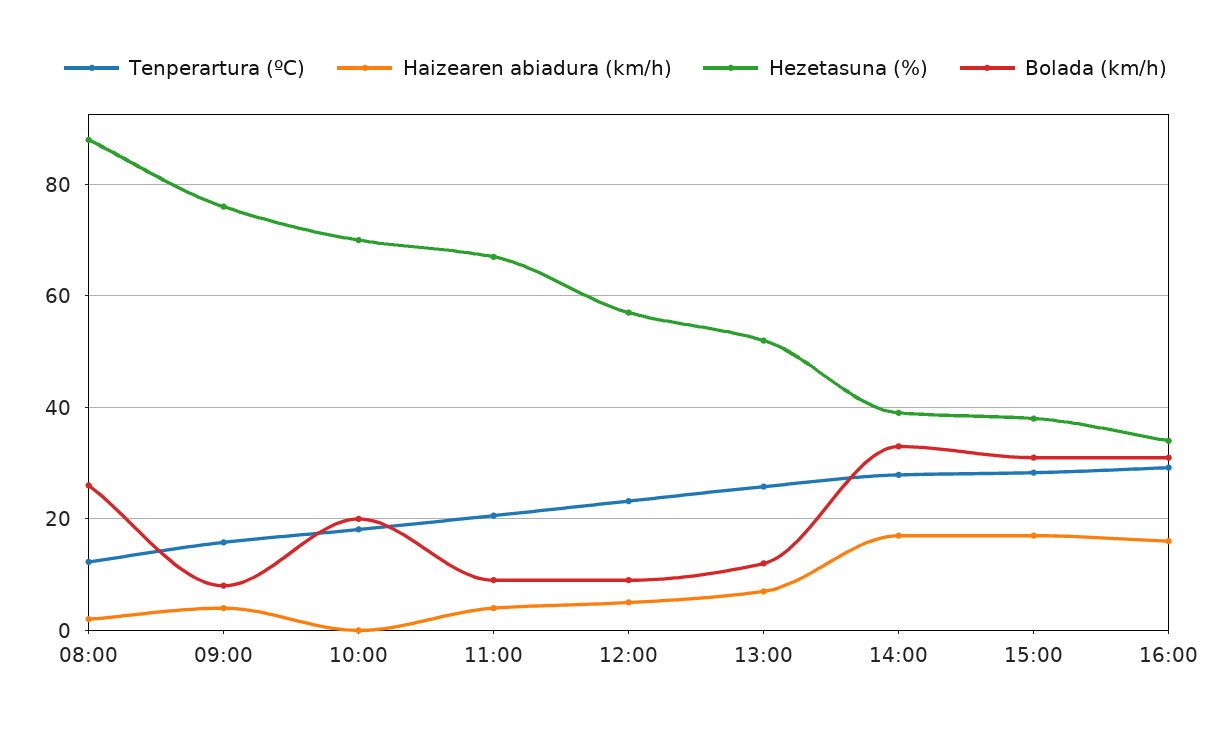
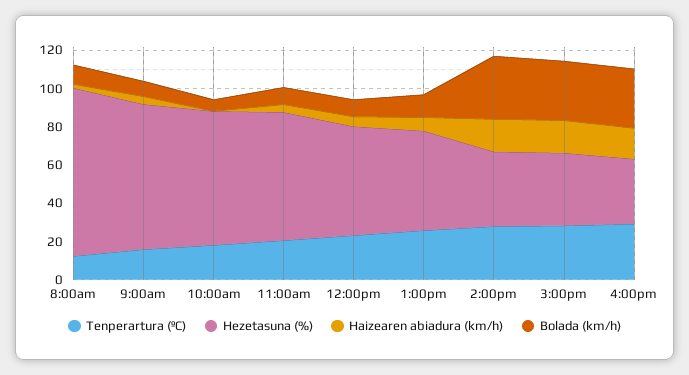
  {
    "Tenperartura (ºC)": {
      "08:00": 12,
      "09:00": 16,
      "10:00": 18,
      "11:00": 20,
      "12:00": 24,
      "13:00": 26,
      "14:00": 28,
      "15:00": 28,
      "16:00": 30
    },
    "Haizearen abiadura (km/h)": {
      "08:00": 2,
      "09:00": 4,
      "10:00": 0,
      "11:00": 4,
      "12:00": 6,
      "13:00": 8,
      "14:00": 18,
      "15:00": 18,
      "16:00": 16
    },
    "Hezetasuna (%)": {
      "08:00": 88,
      "09:00": 76,
      "10:00": 70,
      "11:00": 68,
      "12:00": 58,
      "13:00": 52,
      "14:00": 40,
      "15:00": 38,
      "16:00": 34
    },
    "Bolada (km/h)": {
-     "08:00": 26,
+     "08:00": 10,
      "09:00": 8,
-     "10:00": 20,
+     "10:00": 5,
      "11:00": 10,
      "12:00": 10,
      "13:00": 12,
      "14:00": 34,
      "15:00": 32,
      "16:00": 32
    }
  }

